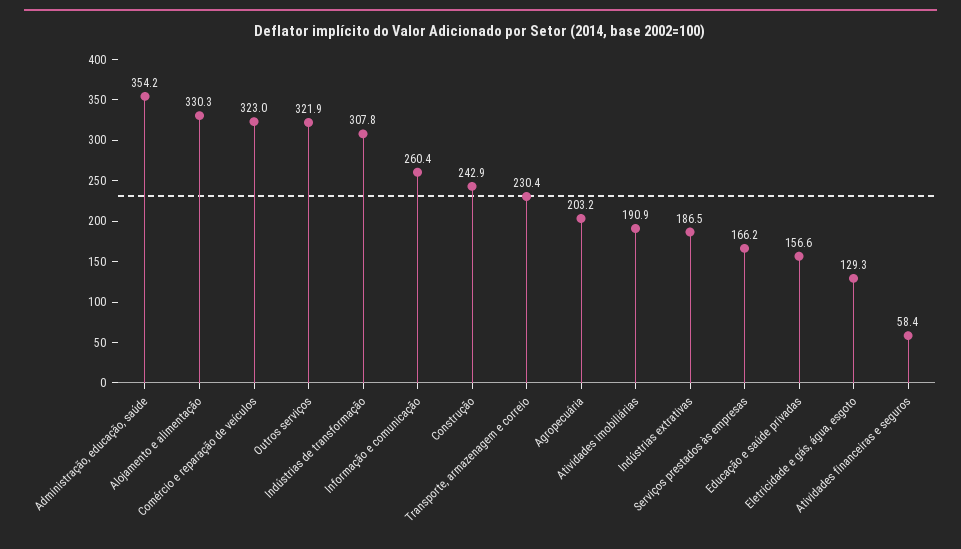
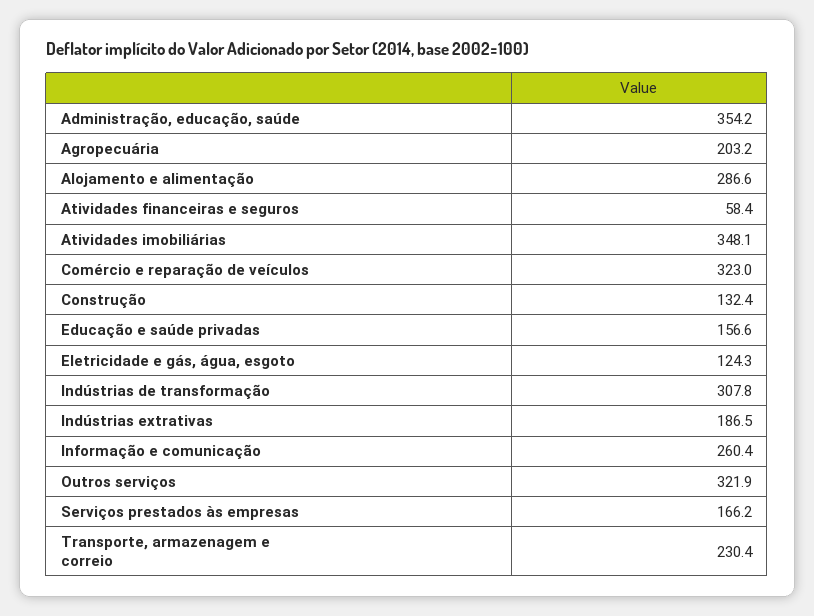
  {
    "Administração, educação, saúde": 354.2,
-   "Alojamento e alimentação": 330.3,
+   "Alojamento e alimentação": 286.6,
    "Comércio e reparação de veículos": 323,
    "Outros serviços": 321.9,
    "Indústrias de transformação": 307.8,
    "Informação e comunicação": 260.4,
-   "Construção": 242.9,
+   "Construção": 132.4,
    "Transporte, armazenagem e correio": 230.4,
    "Agropecuária": 203.2,
-   "Atividades imobiliárias": 190.9,
+   "Atividades imobiliárias": 348.1,
    "Indústrias extrativas": 186.5,
    "Serviços prestados às empresas": 166.2,
    "Educação e saúde privadas": 156.6,
-   "Eletricidade e gás, água, esgoto": 129.3,
+   "Eletricidade e gás, água, esgoto": 124.3,
    "Atividades financeiras e seguros": 58.4
  }

